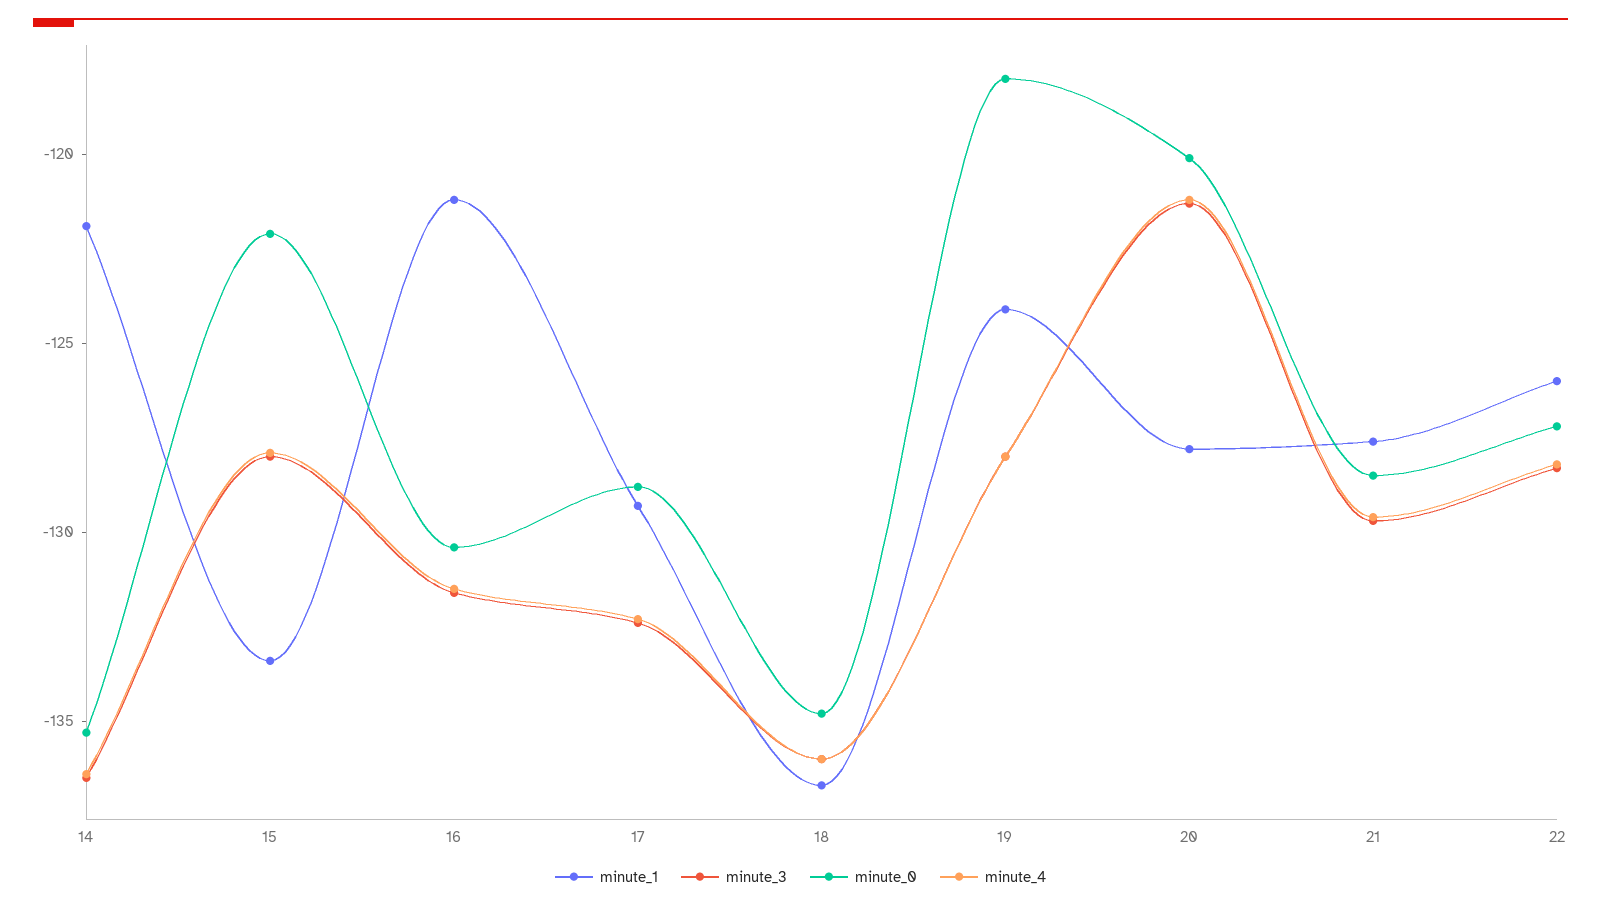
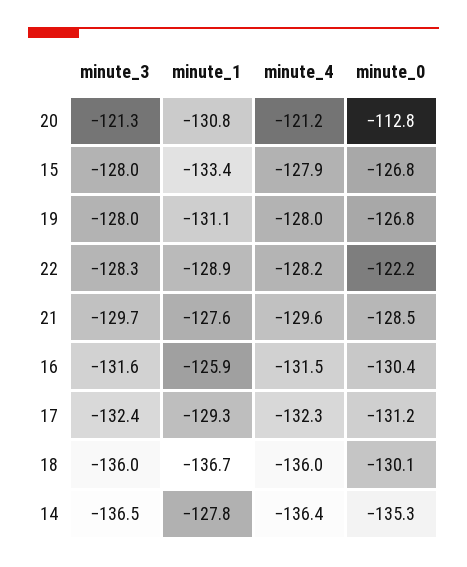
  {
    "minute_1": {
-     "14": -122,
+     "14": -127.8,
      "15": -133.4,
-     "16": -121,
+     "16": -125.9,
      "17": -129.3,
      "18": -136.7,
-     "19": -124,
+     "19": -131.1,
-     "20": -128,
+     "20": -130.8,
      "21": -127.6,
-     "22": -126
+     "22": -128.9
    },
    "minute_3": {
      "14": -136.5,
      "15": -128,
      "16": -131.6,
      "17": -132.4,
      "18": -136,
      "19": -128,
      "20": -121.3,
      "21": -129.7,
      "22": -128.3
    },
    "minute_0": {
      "14": -135.3,
-     "15": -122,
+     "15": -126.8,
      "16": -130.4,
-     "17": -129,
+     "17": -131.2,
-     "18": -135,
+     "18": -130.1,
-     "19": -118,
+     "19": -126.8,
-     "20": -120,
+     "20": -112.8,
      "21": -128.5,
-     "22": -127
+     "22": -122.2
    },
    "minute_4": {
      "14": -136.4,
      "15": -127.9,
      "16": -131.5,
      "17": -132.3,
      "18": -136,
      "19": -128,
      "20": -121.2,
      "21": -129.6,
      "22": -128.2
    }
  }

